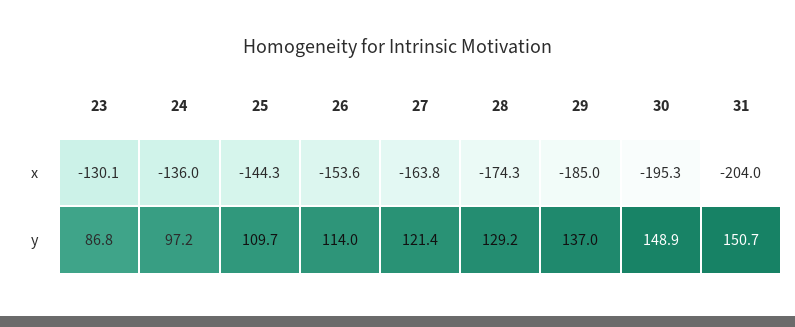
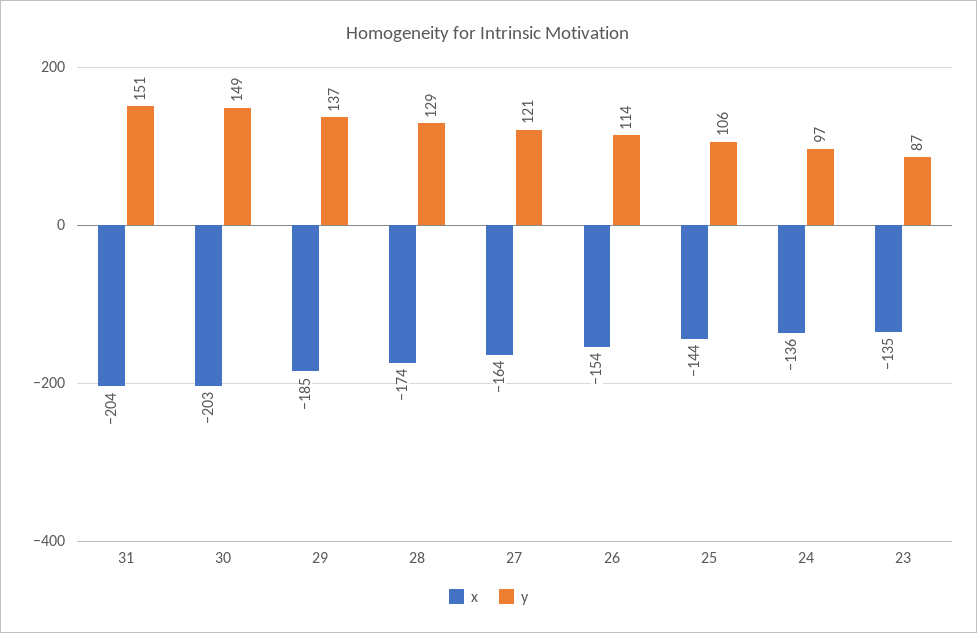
  {
    "x": {
-     "23": -130.1,
+     "23": -135,
      "24": -136,
      "25": -144.3,
      "26": -153.6,
      "27": -163.8,
      "28": -174.3,
      "29": -185,
-     "30": -195.3,
+     "30": -203,
      "31": -204
    },
    "y": {
      "23": 86.8,
      "24": 97.2,
-     "25": 109.7,
+     "25": 106,
      "26": 114,
      "27": 121.4,
      "28": 129.2,
      "29": 137,
      "30": 148.9,
      "31": 150.7
    }
  }

